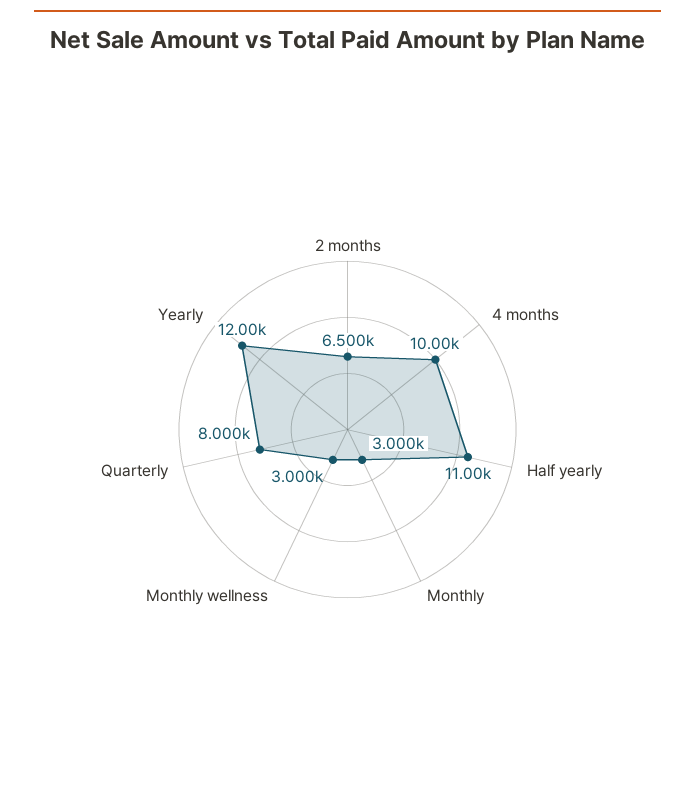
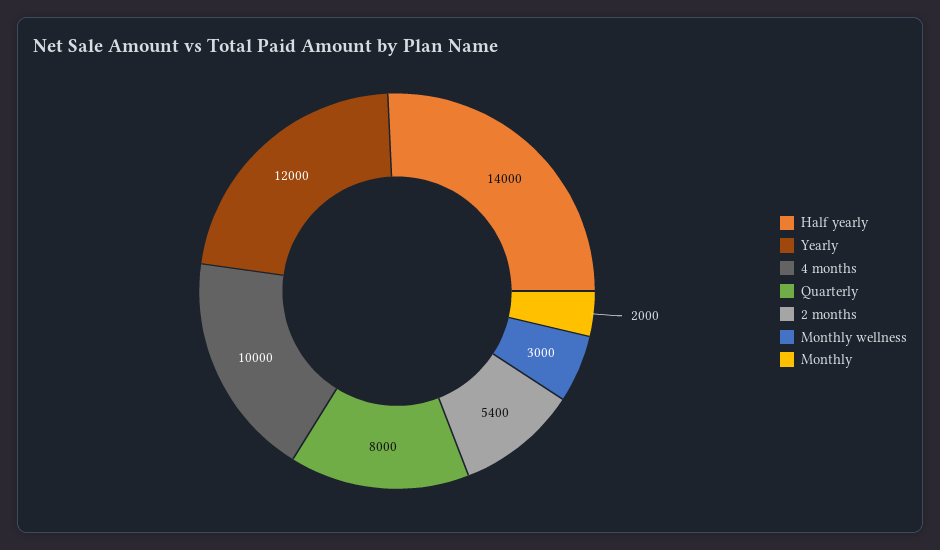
  {
-   "2 months": 6500,
+   "2 months": 5400,
    "4 months": 10000,
-   "Half yearly": 11000,
+   "Half yearly": 14000,
-   "Monthly": 3000,
+   "Monthly": 2000,
    "Monthly wellness": 3000,
    "Quarterly": 8000,
    "Yearly": 12000
  }

